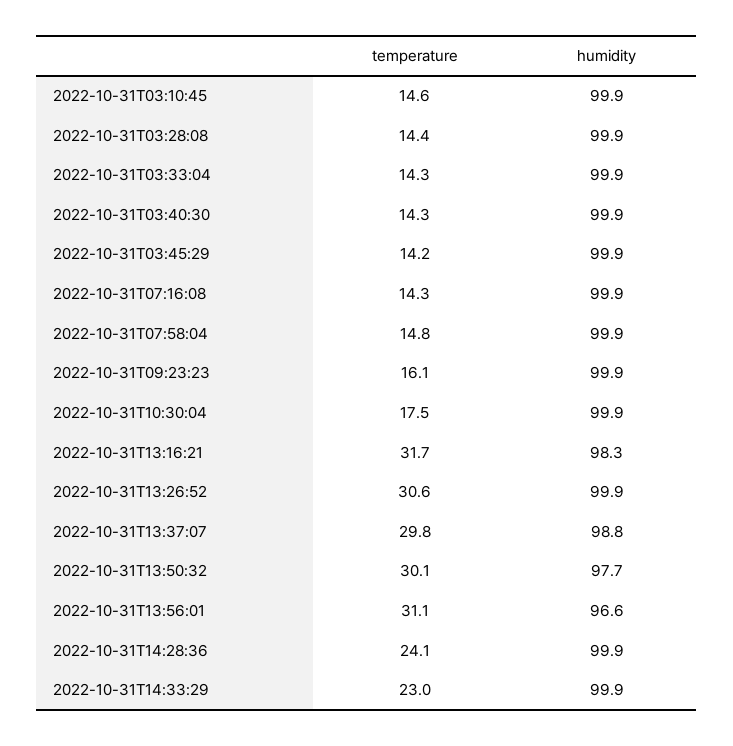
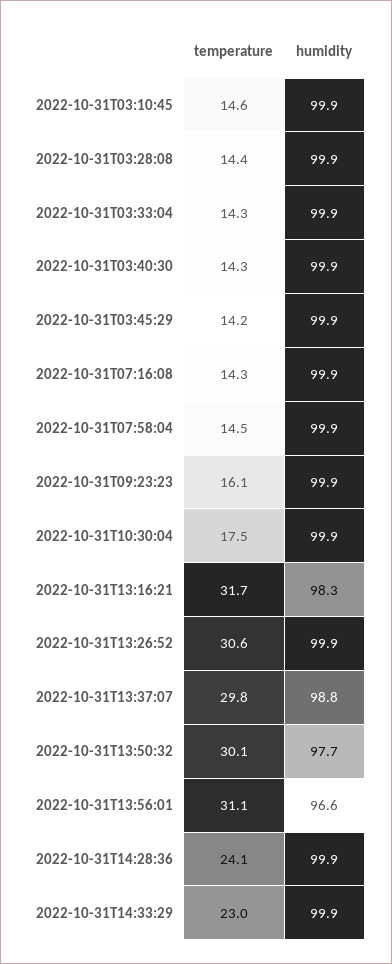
  {
    "temperature": {
      "2022-10-31T03:10:45": 14.6,
      "2022-10-31T03:28:08": 14.4,
      "2022-10-31T03:33:04": 14.3,
      "2022-10-31T03:40:30": 14.3,
      "2022-10-31T03:45:29": 14.2,
      "2022-10-31T07:16:08": 14.3,
-     "2022-10-31T07:58:04": 14.8,
+     "2022-10-31T07:58:04": 14.5,
      "2022-10-31T09:23:23": 16.1,
      "2022-10-31T10:30:04": 17.5,
      "2022-10-31T13:16:21": 31.7,
      "2022-10-31T13:26:52": 30.6,
      "2022-10-31T13:37:07": 29.8,
      "2022-10-31T13:50:32": 30.1,
      "2022-10-31T13:56:01": 31.1,
      "2022-10-31T14:28:36": 24.1,
      "2022-10-31T14:33:29": 23
    },
    "humidity": {
      "2022-10-31T03:10:45": 99.9,
      "2022-10-31T03:28:08": 99.9,
      "2022-10-31T03:33:04": 99.9,
      "2022-10-31T03:40:30": 99.9,
      "2022-10-31T03:45:29": 99.9,
      "2022-10-31T07:16:08": 99.9,
      "2022-10-31T07:58:04": 99.9,
      "2022-10-31T09:23:23": 99.9,
      "2022-10-31T10:30:04": 99.9,
      "2022-10-31T13:16:21": 98.3,
      "2022-10-31T13:26:52": 99.9,
      "2022-10-31T13:37:07": 98.8,
      "2022-10-31T13:50:32": 97.7,
      "2022-10-31T13:56:01": 96.6,
      "2022-10-31T14:28:36": 99.9,
      "2022-10-31T14:33:29": 99.9
    }
  }

